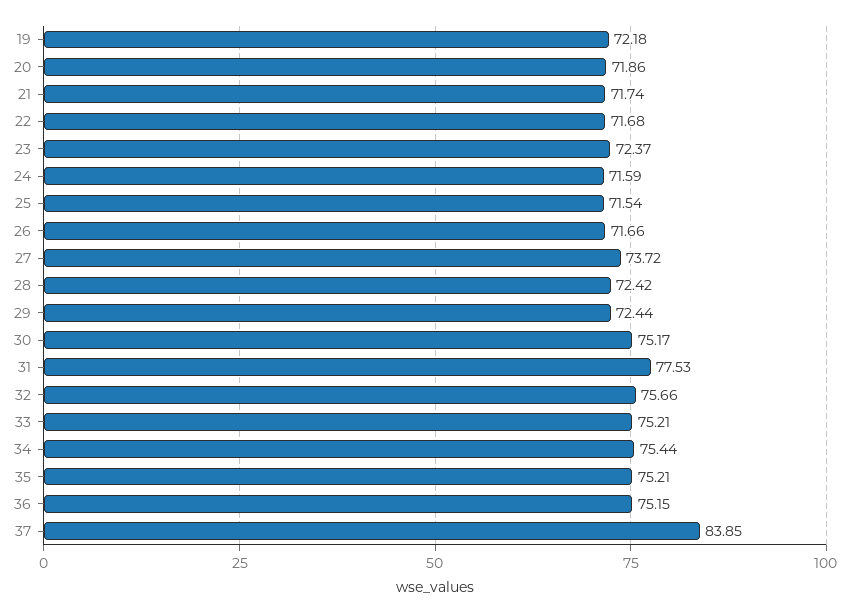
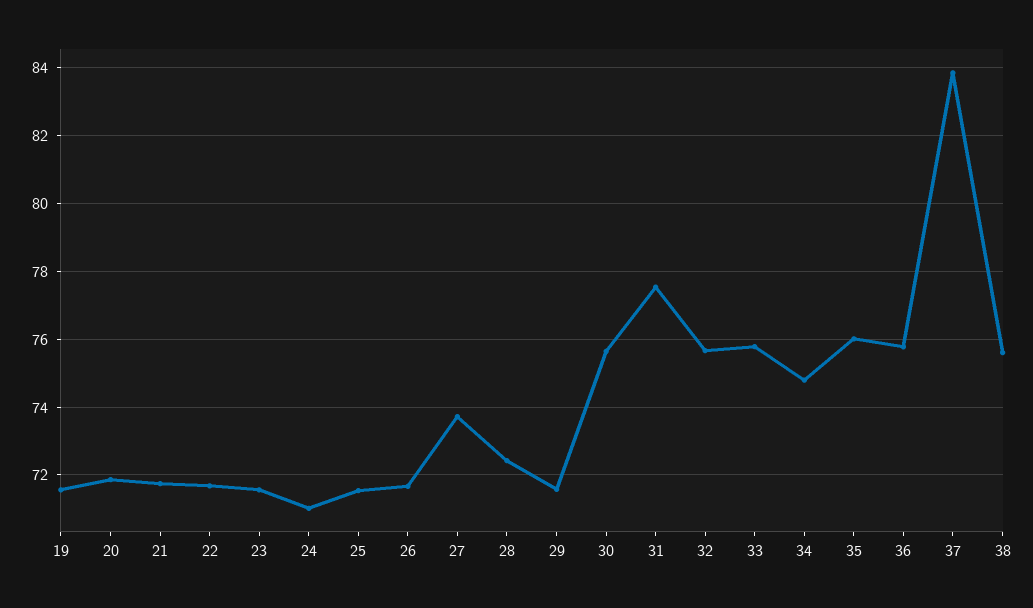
  {
-   "19": 72.18,
+   "19": 71.6,
    "20": 71.86,
    "21": 71.74,
    "22": 71.68,
-   "23": 72.37,
+   "23": 71.6,
-   "24": 71.59,
+   "24": 71,
    "25": 71.54,
    "26": 71.66,
    "27": 73.72,
    "28": 72.42,
-   "29": 72.44,
+   "29": 71.6,
-   "30": 75.17,
+   "30": 75.6,
    "31": 77.53,
    "32": 75.66,
-   "33": 75.21,
+   "33": 75.8,
-   "34": 75.44,
+   "34": 74.8,
-   "35": 75.21,
+   "35": 76,
-   "36": 75.15,
+   "36": 75.8,
-   "37": 83.85
+   "37": 83.85,
+   "38": 75.6
  }

